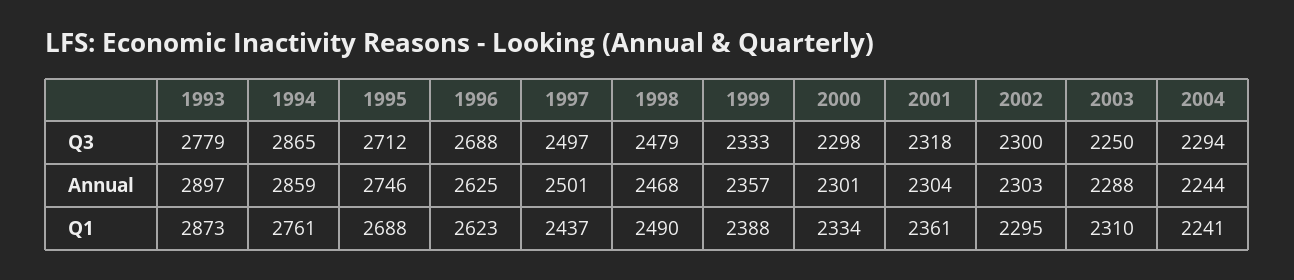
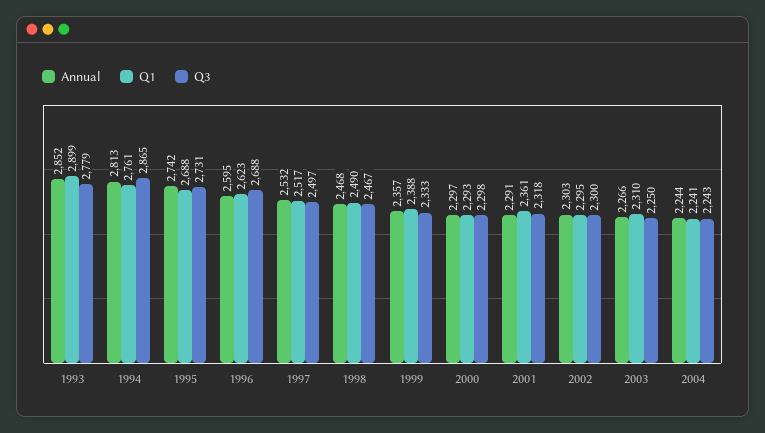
  {
    "Q3": {
      "1993": 2779,
      "1994": 2865,
-     "1995": 2712,
+     "1995": 2731,
      "1996": 2688,
      "1997": 2497,
-     "1998": 2479,
+     "1998": 2467,
      "1999": 2333,
      "2000": 2298,
      "2001": 2318,
      "2002": 2300,
      "2003": 2250,
-     "2004": 2294
+     "2004": 2243
    },
    "Annual": {
-     "1993": 2897,
+     "1993": 2852,
-     "1994": 2859,
+     "1994": 2813,
-     "1995": 2746,
+     "1995": 2742,
-     "1996": 2625,
+     "1996": 2595,
-     "1997": 2501,
+     "1997": 2532,
      "1998": 2468,
      "1999": 2357,
-     "2000": 2301,
+     "2000": 2297,
-     "2001": 2304,
+     "2001": 2291,
      "2002": 2303,
-     "2003": 2288,
+     "2003": 2266,
      "2004": 2244
    },
    "Q1": {
-     "1993": 2873,
+     "1993": 2899,
      "1994": 2761,
      "1995": 2688,
      "1996": 2623,
-     "1997": 2437,
+     "1997": 2517,
      "1998": 2490,
      "1999": 2388,
-     "2000": 2334,
+     "2000": 2293,
      "2001": 2361,
      "2002": 2295,
      "2003": 2310,
      "2004": 2241
    }
  }

